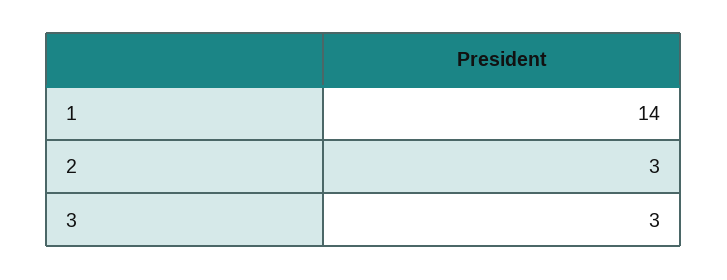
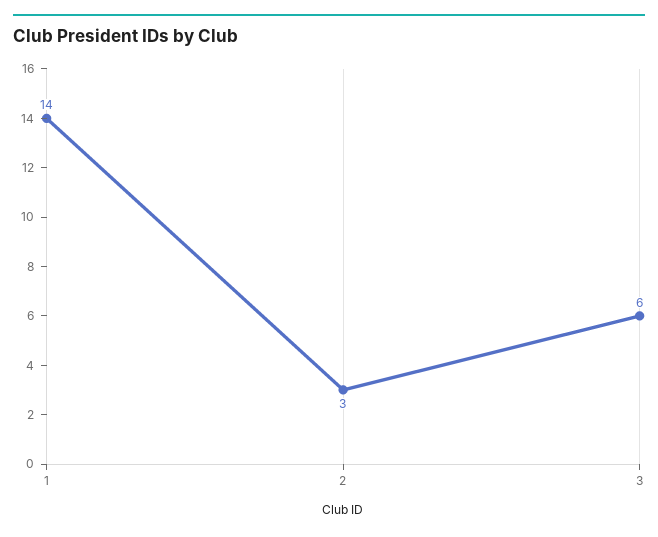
  {
    "1": 14,
    "2": 3,
-   "3": 3
+   "3": 6
  }

